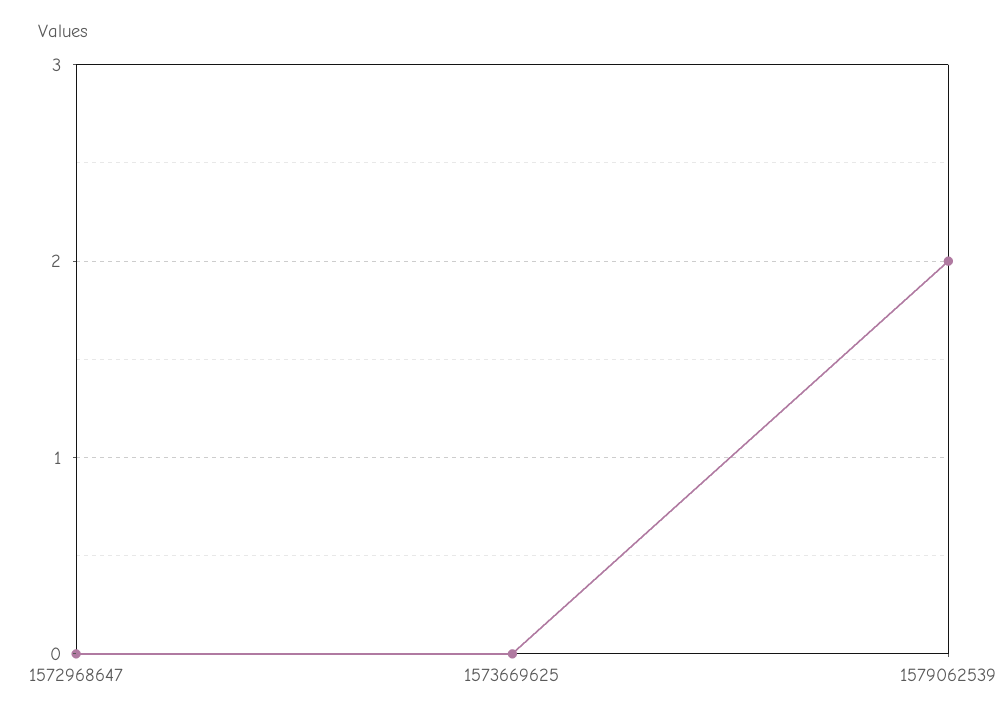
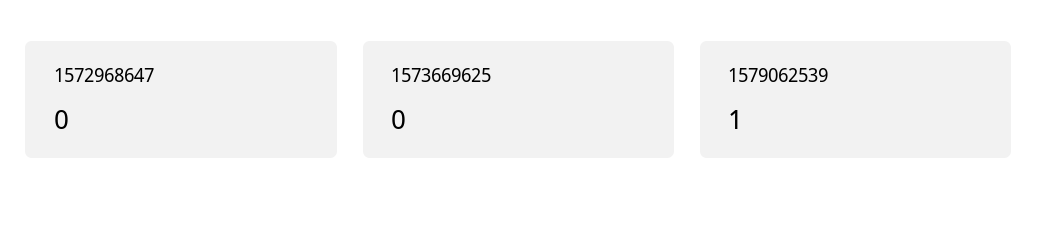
  {
    "1572968647": 0,
    "1573669625": 0,
-   "1579062539": 2
+   "1579062539": 1
  }

